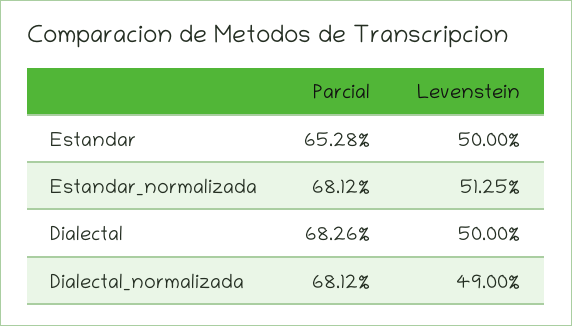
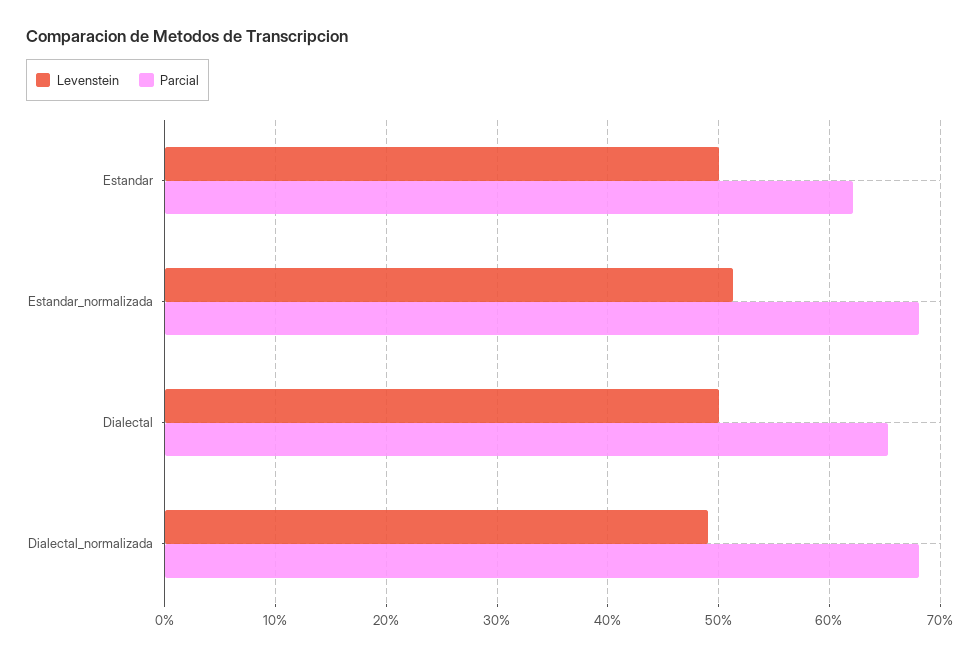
  {
    "Parcial": {
-     "Estandar": 65.28,
+     "Estandar": 62,
      "Estandar_normalizada": 68.12,
-     "Dialectal": 68.26,
+     "Dialectal": 65,
      "Dialectal_normalizada": 68.12
    },
    "Levenstein": {
      "Estandar": 50,
      "Estandar_normalizada": 51.25,
      "Dialectal": 50,
      "Dialectal_normalizada": 49
    }
  }

